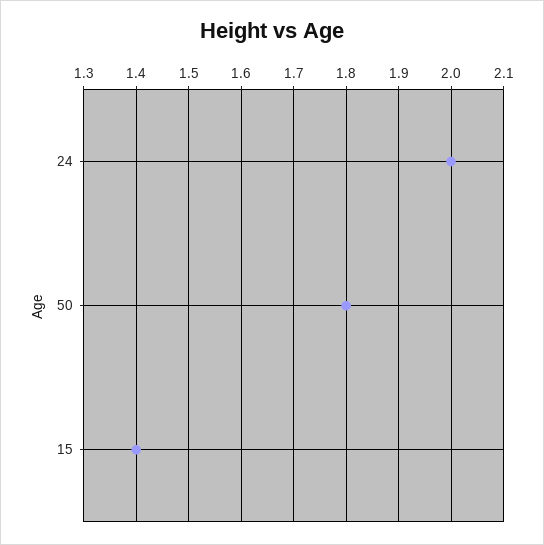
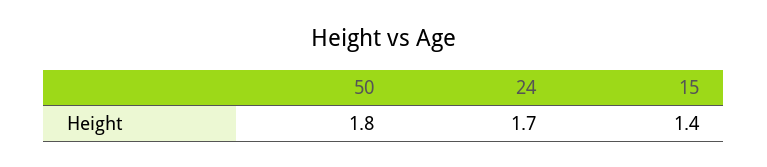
  {
-   "24": 2,
+   "24": 1.7,
    "50": 1.8,
    "15": 1.4
  }

